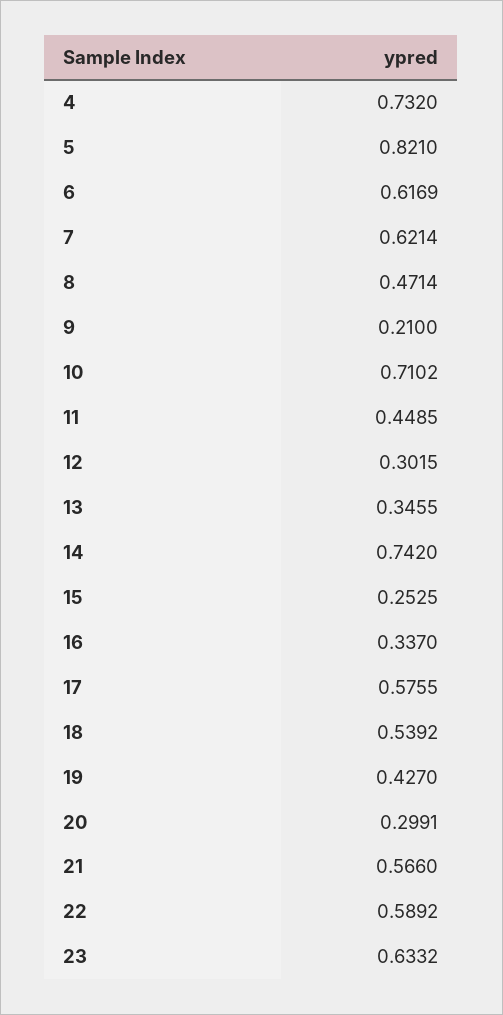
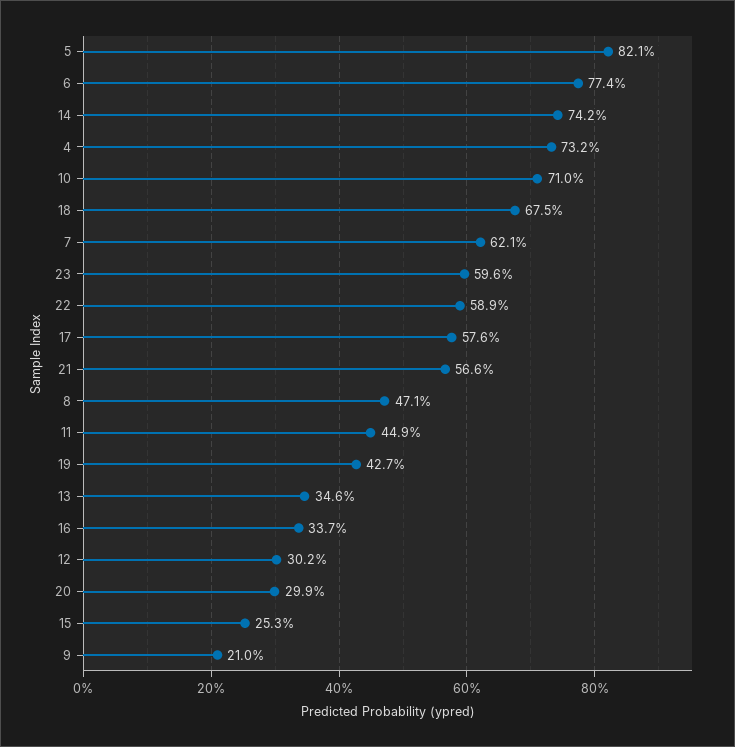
  {
    "4": 0.732,
    "5": 0.821,
-   "6": 0.6169,
+   "6": 0.774,
    "7": 0.6214,
    "8": 0.4714,
    "9": 0.21,
    "10": 0.7102,
    "11": 0.4485,
    "12": 0.3015,
    "13": 0.3455,
    "14": 0.742,
    "15": 0.2525,
    "16": 0.337,
    "17": 0.5755,
-   "18": 0.5392,
+   "18": 0.675,
    "19": 0.427,
    "20": 0.2991,
    "21": 0.566,
    "22": 0.5892,
-   "23": 0.6332
+   "23": 0.596
  }

